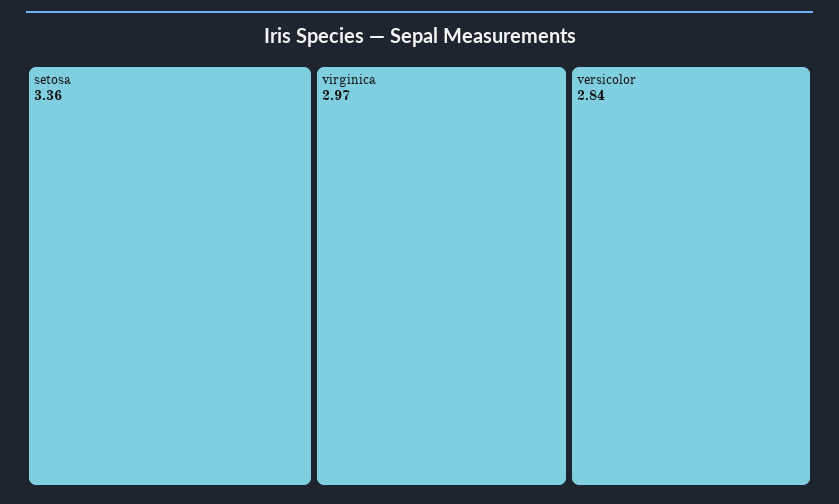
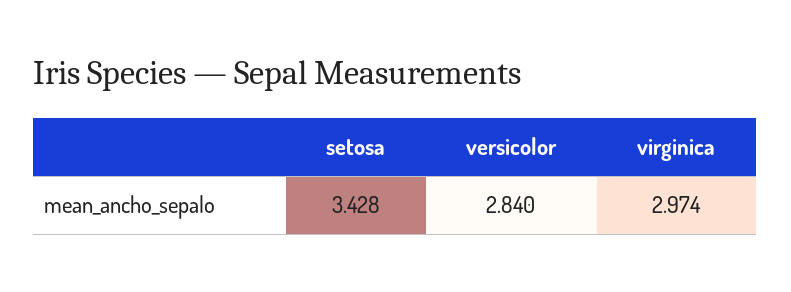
  {
-   "setosa": 3.36,
+   "setosa": 3.428,
    "virginica": 2.974,
    "versicolor": 2.84
  }

